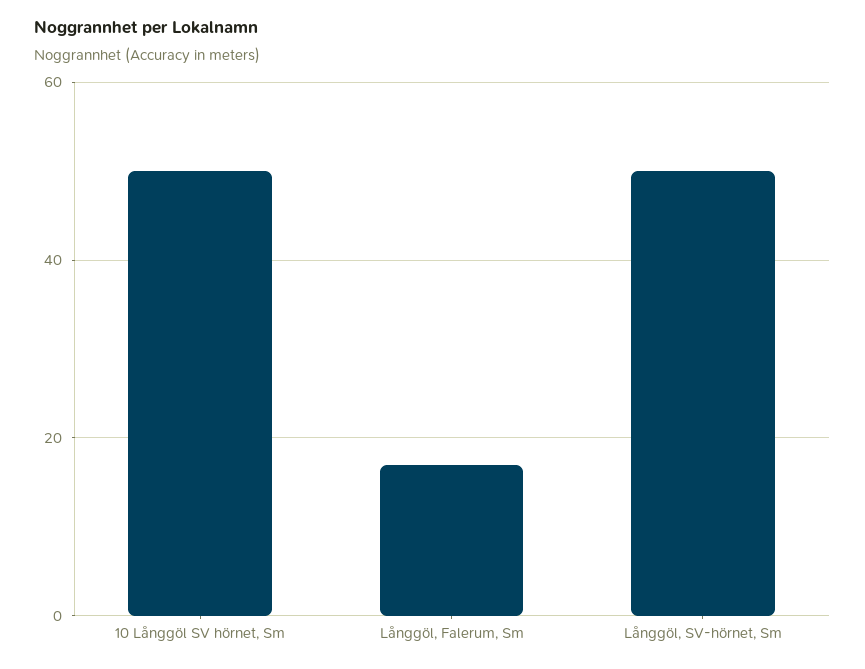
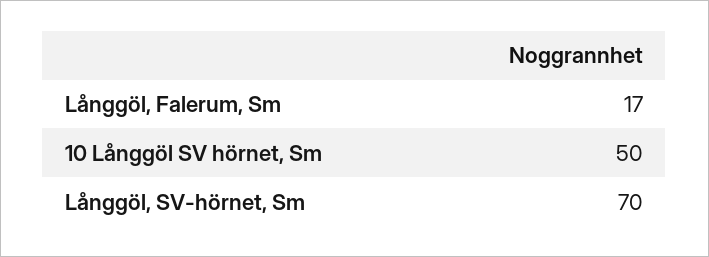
  {
    "10 Långgöl SV hörnet, Sm": 50,
    "Långgöl, Falerum, Sm": 17,
-   "Långgöl, SV-hörnet, Sm": 50
+   "Långgöl, SV-hörnet, Sm": 70
  }

